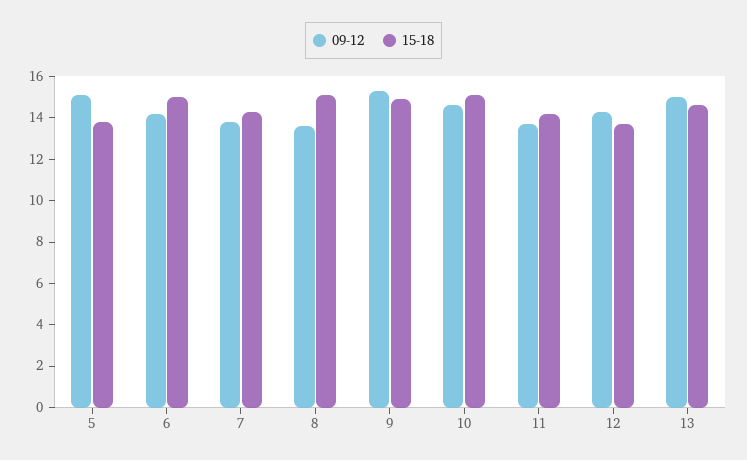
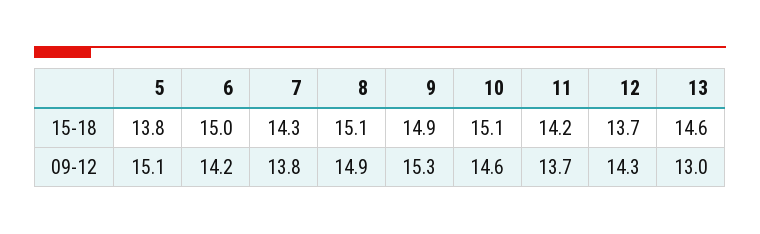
  {
    "09-12": {
      "5": 15.1,
      "6": 14.2,
      "7": 13.8,
-     "8": 13.5,
+     "8": 14.9,
      "9": 15.3,
      "10": 14.6,
      "11": 13.7,
      "12": 14.3,
-     "13": 15
+     "13": 13
    },
    "15-18": {
      "5": 13.8,
      "6": 15,
      "7": 14.3,
      "8": 15.1,
      "9": 14.9,
      "10": 15.1,
      "11": 14.2,
      "12": 13.7,
      "13": 14.6
    }
  }

